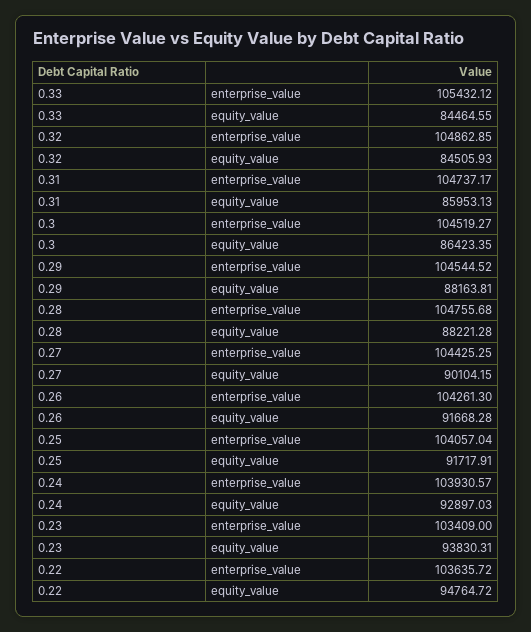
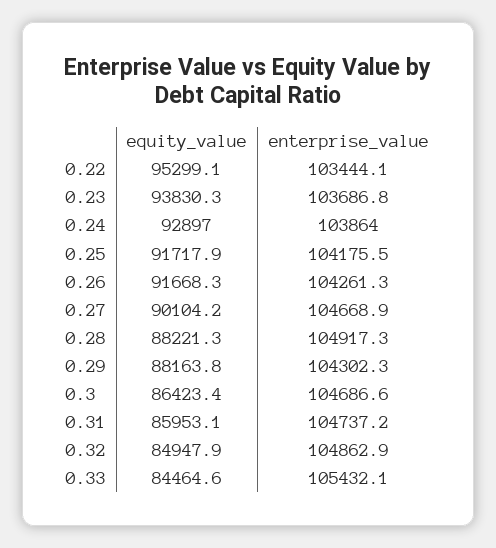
  {
    "0.33": {
      "enterprise_value": 105432.12,
      "equity_value": 84464.55
    },
    "0.32": {
      "enterprise_value": 104862.85,
-     "equity_value": 84505.93
+     "equity_value": 84947.9
    },
    "0.31": {
      "enterprise_value": 104737.17,
      "equity_value": 85953.13
    },
    "0.3": {
-     "enterprise_value": 104519.27,
+     "enterprise_value": 104686.6,
      "equity_value": 86423.35
    },
    "0.29": {
-     "enterprise_value": 104544.52,
+     "enterprise_value": 104302.3,
      "equity_value": 88163.81
    },
    "0.28": {
-     "enterprise_value": 104755.68,
+     "enterprise_value": 104917.3,
      "equity_value": 88221.28
    },
    "0.27": {
-     "enterprise_value": 104425.25,
+     "enterprise_value": 104668.9,
      "equity_value": 90104.15
    },
    "0.26": {
      "enterprise_value": 104261.3,
      "equity_value": 91668.28
    },
    "0.25": {
-     "enterprise_value": 104057.04,
+     "enterprise_value": 104175.5,
      "equity_value": 91717.91
    },
    "0.24": {
-     "enterprise_value": 103930.57,
+     "enterprise_value": 103864,
      "equity_value": 92897.03
    },
    "0.23": {
-     "enterprise_value": 103409,
+     "enterprise_value": 103686.8,
      "equity_value": 93830.31
    },
    "0.22": {
-     "enterprise_value": 103635.72,
+     "enterprise_value": 103444.1,
-     "equity_value": 94764.72
+     "equity_value": 95299.1
    }
  }

